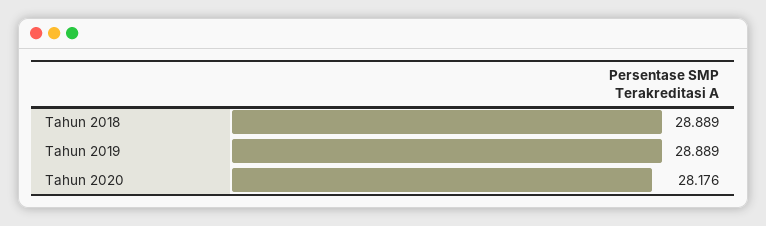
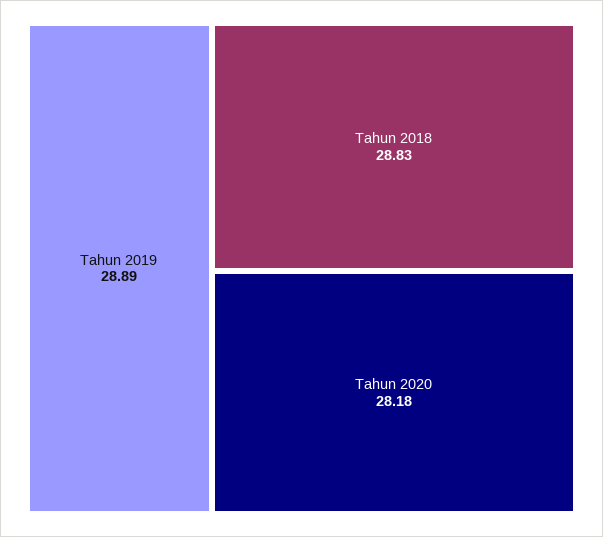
  {
-   "Tahun 2018": 28.889,
+   "Tahun 2018": 28.83,
    "Tahun 2019": 28.889,
    "Tahun 2020": 28.176
  }

